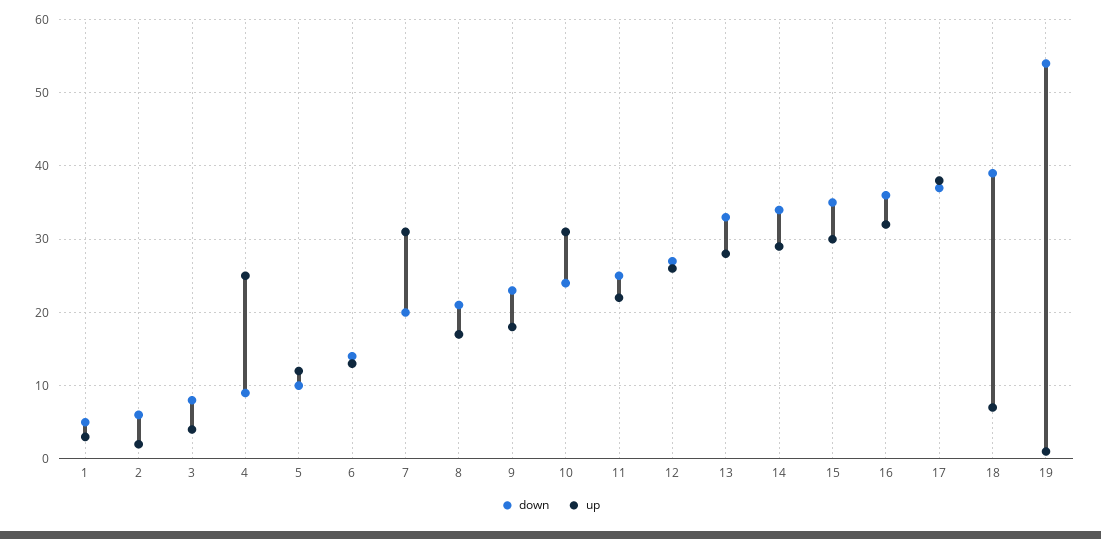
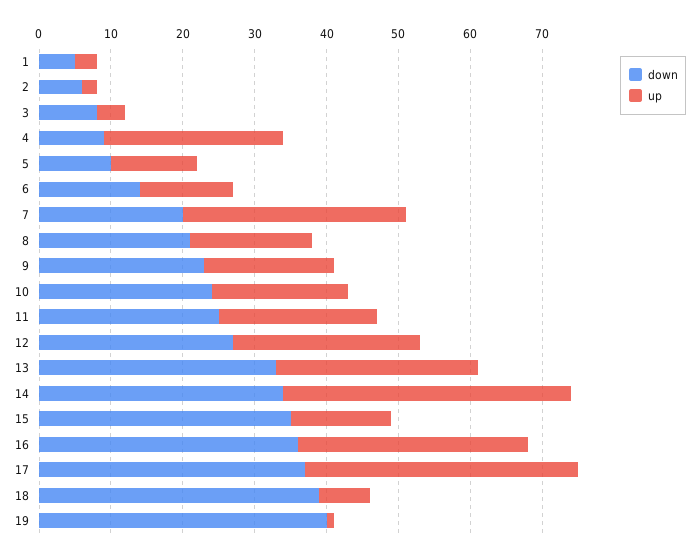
  {
    "down": {
      "1": 5,
      "2": 6,
      "3": 8,
      "4": 9,
      "5": 10,
      "6": 14,
      "7": 20,
      "8": 21,
      "9": 23,
      "10": 24,
      "11": 25,
      "12": 27,
      "13": 33,
      "14": 34,
      "15": 35,
      "16": 36,
      "17": 37,
      "18": 39,
-     "19": 54
+     "19": 40
    },
    "up": {
      "1": 3,
      "2": 2,
      "3": 4,
      "4": 25,
      "5": 12,
      "6": 13,
      "7": 31,
      "8": 17,
      "9": 18,
-     "10": 31,
+     "10": 20,
      "11": 22,
      "12": 26,
      "13": 28,
-     "14": 29,
+     "14": 40,
-     "15": 30,
+     "15": 15,
      "16": 32,
      "17": 38,
      "18": 7,
      "19": 1
    }
  }

